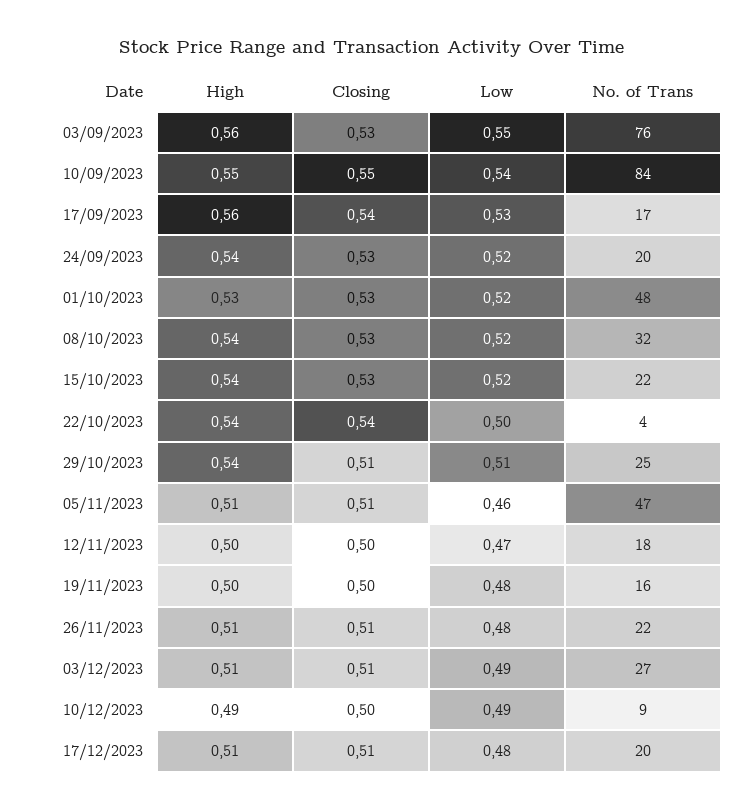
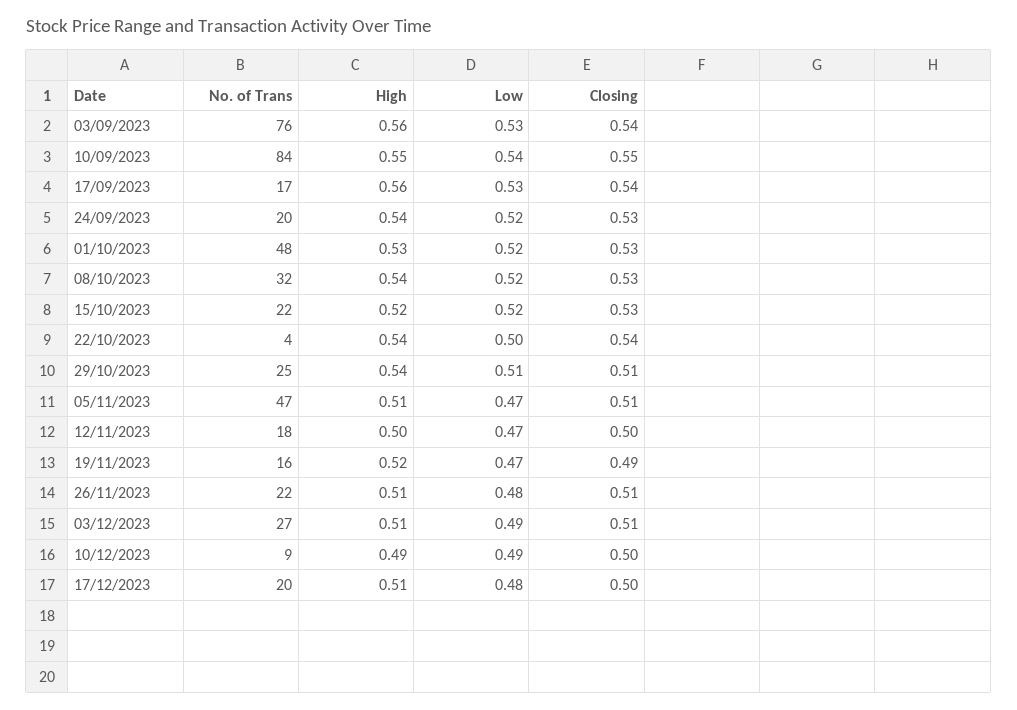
  {
    "High": {
      "03/09/2023": 0.56,
      "10/09/2023": 0.55,
      "17/09/2023": 0.56,
      "24/09/2023": 0.54,
      "01/10/2023": 0.53,
      "08/10/2023": 0.54,
-     "15/10/2023": 0.54,
+     "15/10/2023": 0.52,
      "22/10/2023": 0.54,
      "29/10/2023": 0.54,
      "05/11/2023": 0.51,
      "12/11/2023": 0.5,
-     "19/11/2023": 0.5,
+     "19/11/2023": 0.52,
      "26/11/2023": 0.51,
      "03/12/2023": 0.51,
      "10/12/2023": 0.49,
      "17/12/2023": 0.51
    },
    "Closing": {
-     "03/09/2023": 0.53,
+     "03/09/2023": 0.54,
      "10/09/2023": 0.55,
      "17/09/2023": 0.54,
      "24/09/2023": 0.53,
      "01/10/2023": 0.53,
      "08/10/2023": 0.53,
      "15/10/2023": 0.53,
      "22/10/2023": 0.54,
      "29/10/2023": 0.51,
      "05/11/2023": 0.51,
      "12/11/2023": 0.5,
-     "19/11/2023": 0.5,
+     "19/11/2023": 0.49,
      "26/11/2023": 0.51,
      "03/12/2023": 0.51,
      "10/12/2023": 0.5,
-     "17/12/2023": 0.51
+     "17/12/2023": 0.5
    },
    "Low": {
-     "03/09/2023": 0.55,
+     "03/09/2023": 0.53,
      "10/09/2023": 0.54,
      "17/09/2023": 0.53,
      "24/09/2023": 0.52,
      "01/10/2023": 0.52,
      "08/10/2023": 0.52,
      "15/10/2023": 0.52,
      "22/10/2023": 0.5,
      "29/10/2023": 0.51,
-     "05/11/2023": 0.46,
+     "05/11/2023": 0.47,
      "12/11/2023": 0.47,
-     "19/11/2023": 0.48,
+     "19/11/2023": 0.47,
      "26/11/2023": 0.48,
      "03/12/2023": 0.49,
      "10/12/2023": 0.49,
      "17/12/2023": 0.48
    },
    "No. of Trans": {
      "03/09/2023": 76,
      "10/09/2023": 84,
      "17/09/2023": 17,
      "24/09/2023": 20,
      "01/10/2023": 48,
      "08/10/2023": 32,
      "15/10/2023": 22,
      "22/10/2023": 4,
      "29/10/2023": 25,
      "05/11/2023": 47,
      "12/11/2023": 18,
      "19/11/2023": 16,
      "26/11/2023": 22,
      "03/12/2023": 27,
      "10/12/2023": 9,
      "17/12/2023": 20
    }
  }

